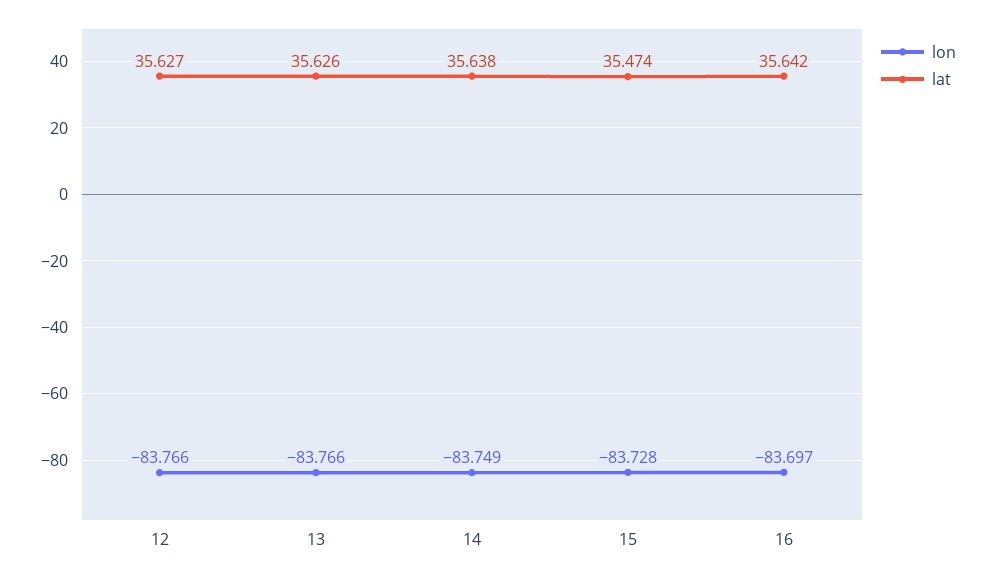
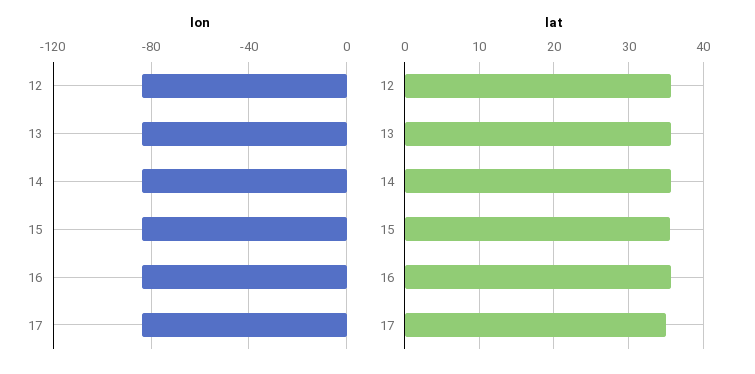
  {
    "lon": {
      "12": -83.766,
      "13": -83.766,
      "14": -83.749,
      "15": -83.728,
-     "16": -83.697
+     "16": -83.697,
+     "17": -85
    },
    "lat": {
      "12": 35.627,
      "13": 35.626,
      "14": 35.638,
      "15": 35.474,
-     "16": 35.642
+     "16": 35.642,
+     "17": 35
    }
  }

